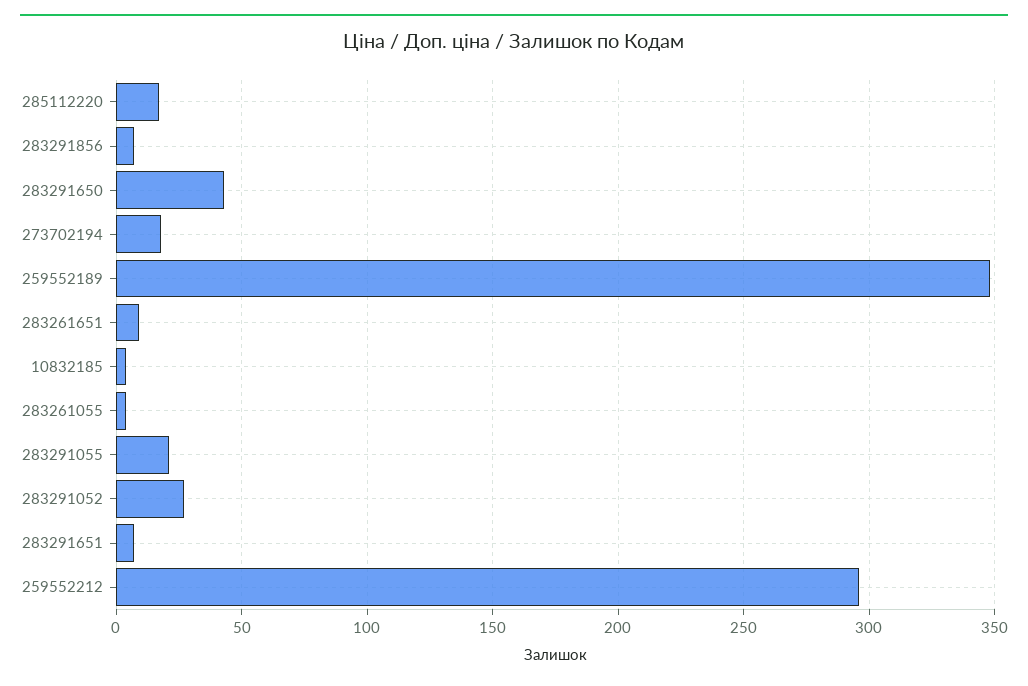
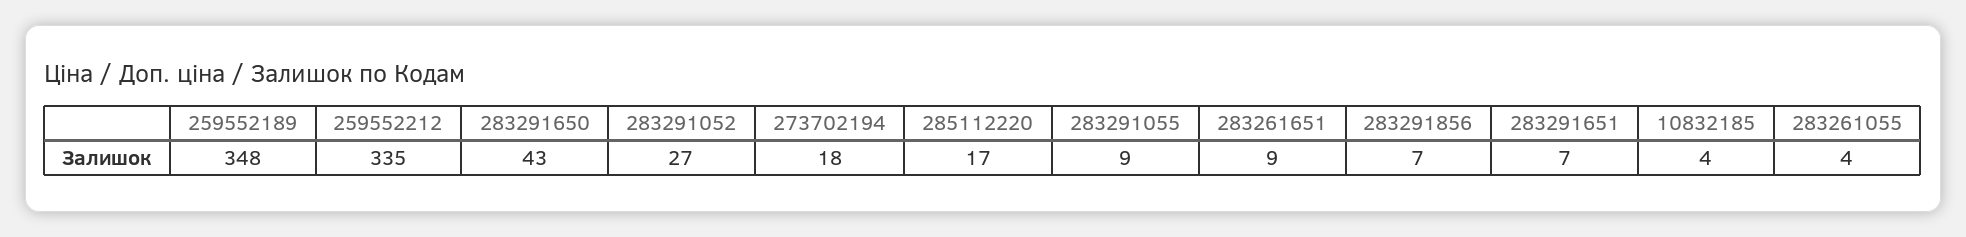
  {
    "285112220": 17,
    "283291856": 7,
    "283291650": 43,
    "273702194": 18,
    "259552189": 348,
    "283261651": 9,
    "10832185": 4,
    "283261055": 4,
-   "283291055": 20,
+   "283291055": 9,
    "283291052": 27,
    "283291651": 7,
-   "259552212": 295
+   "259552212": 335
  }

